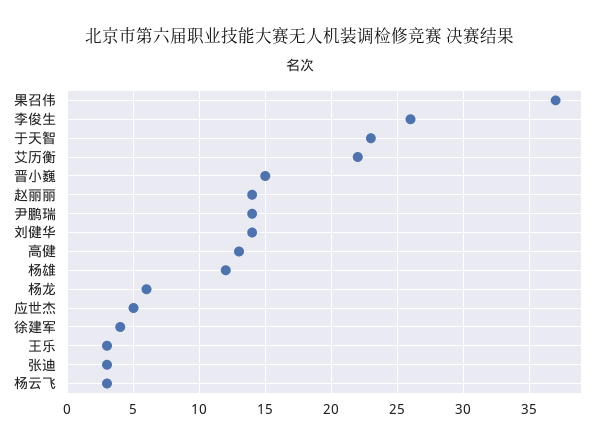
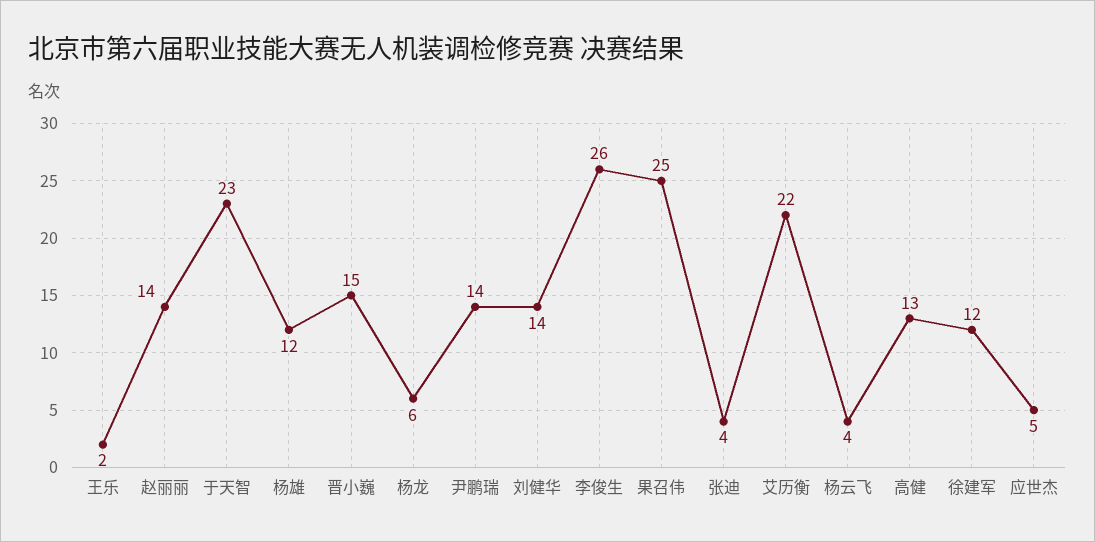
  {
-   "果召伟": 37,
+   "果召伟": 25,
    "李俊生": 26,
    "于天智": 23,
    "艾历衡": 22,
    "晋小巍": 15,
    "赵丽丽": 14,
    "尹鹏瑞": 14,
    "刘健华": 14,
    "高健": 13,
    "杨雄": 12,
    "杨龙": 6,
    "应世杰": 5,
-   "徐建军": 4,
+   "徐建军": 12,
-   "王乐": 3,
+   "王乐": 2,
-   "张迪": 3,
+   "张迪": 4,
-   "杨云飞": 3
+   "杨云飞": 4
  }

